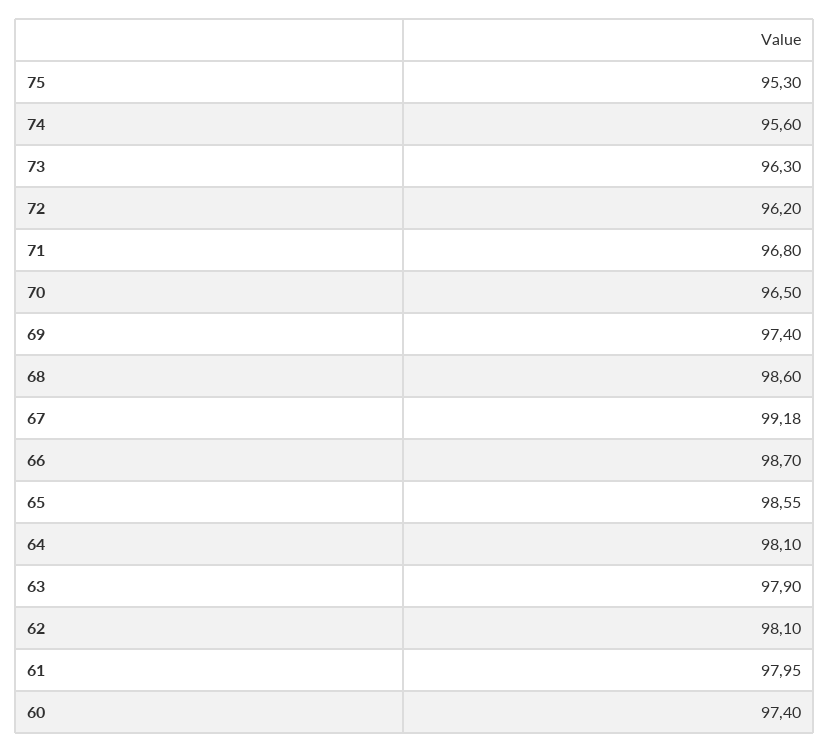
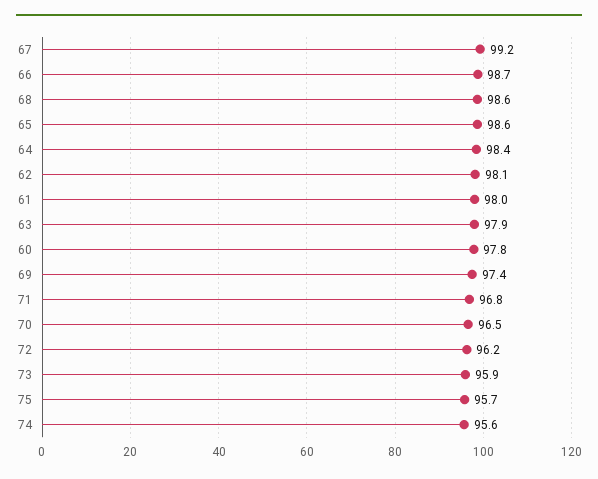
  {
-   "75": 95.3,
+   "75": 95.7,
    "74": 95.6,
-   "73": 96.3,
+   "73": 95.9,
    "72": 96.2,
    "71": 96.8,
    "70": 96.5,
    "69": 97.4,
    "68": 98.6,
    "67": 99.18,
    "66": 98.7,
    "65": 98.55,
-   "64": 98.1,
+   "64": 98.4,
    "63": 97.9,
    "62": 98.1,
    "61": 97.95,
-   "60": 97.4
+   "60": 97.8
  }

